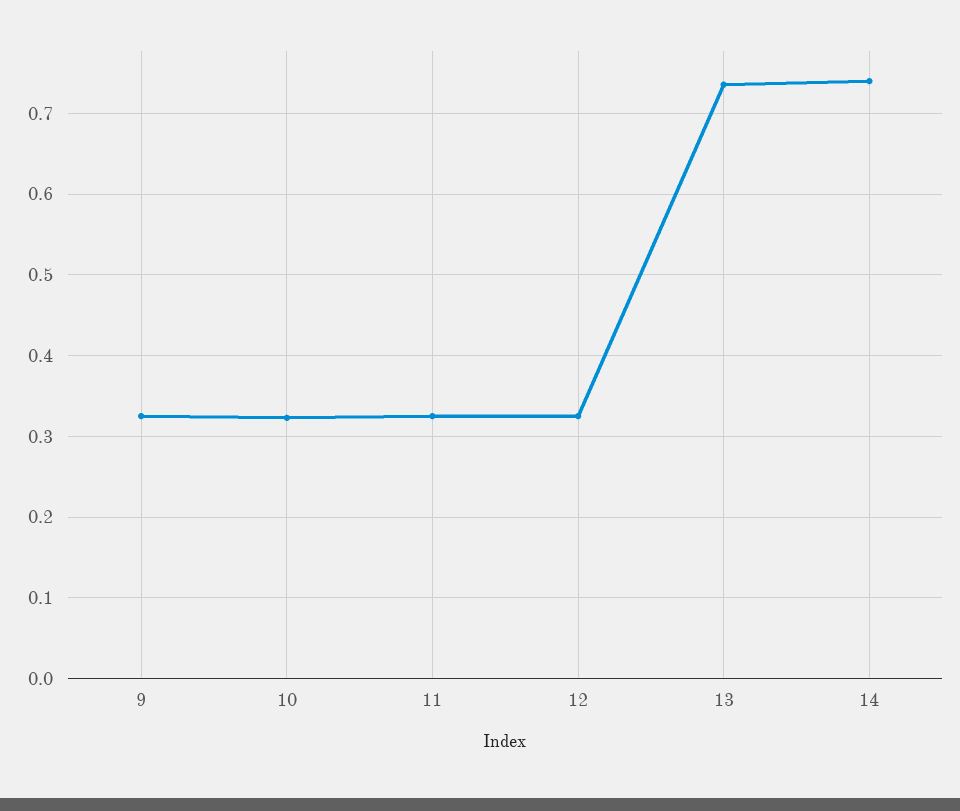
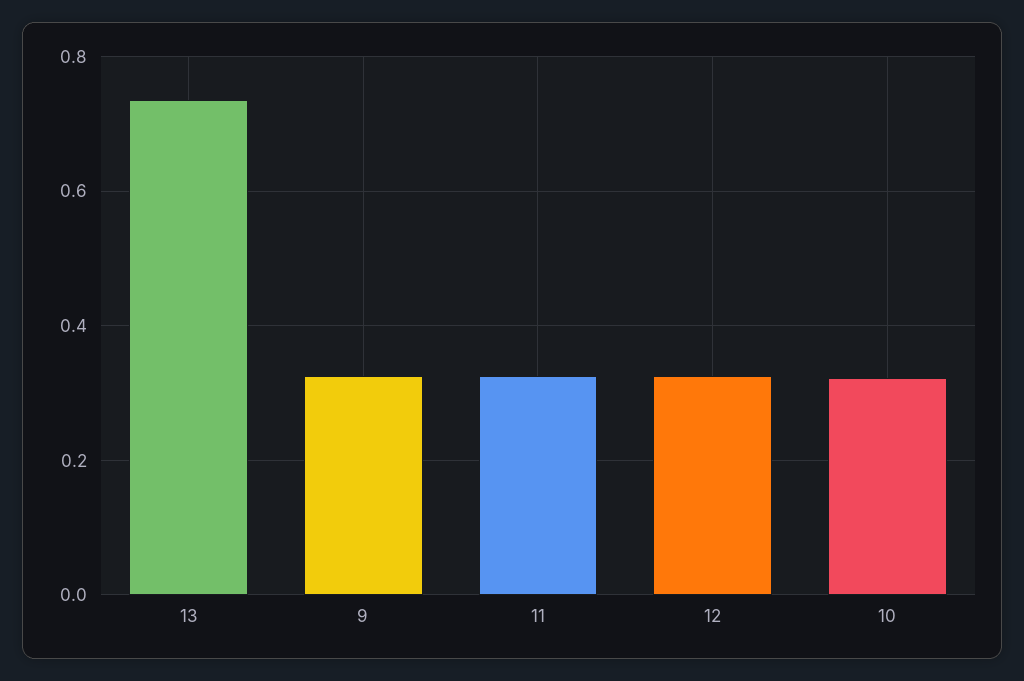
  {
    "9": 0.33,
    "10": 0.32,
    "11": 0.33,
    "12": 0.33,
-   "13": 0.74,
+   "13": 0.74
-   "14": 0.74
  }

